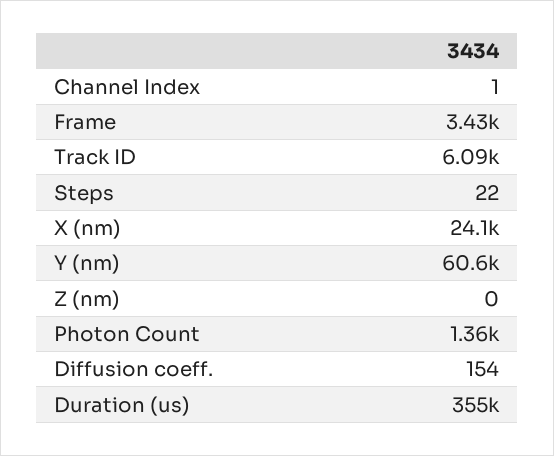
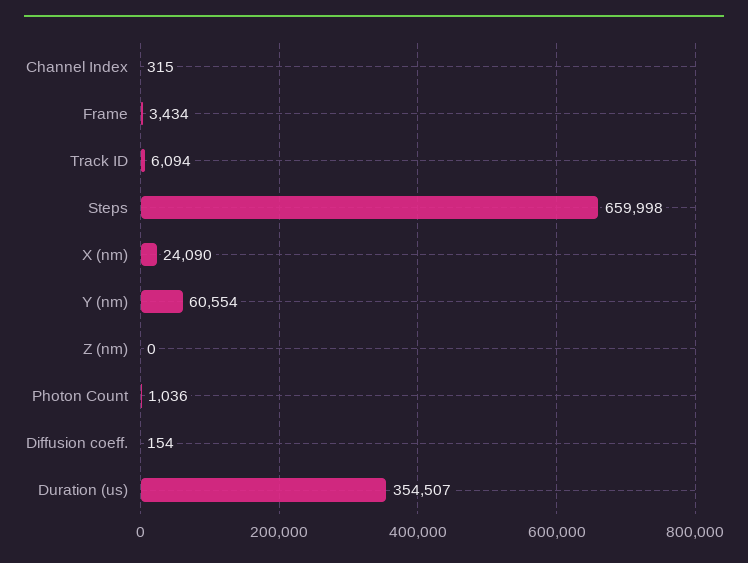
  {
-   "Channel Index": 1,
+   "Channel Index": 315,
    "Frame": 3434,
    "Track ID": 6094,
-   "Steps": 22,
+   "Steps": 659998,
    "X (nm)": 24090,
    "Y (nm)": 60554,
    "Z (nm)": 0,
-   "Photon Count": 1360,
+   "Photon Count": 1036,
    "Diffusion coeff.": 154,
    "Duration (us)": 354507
  }

